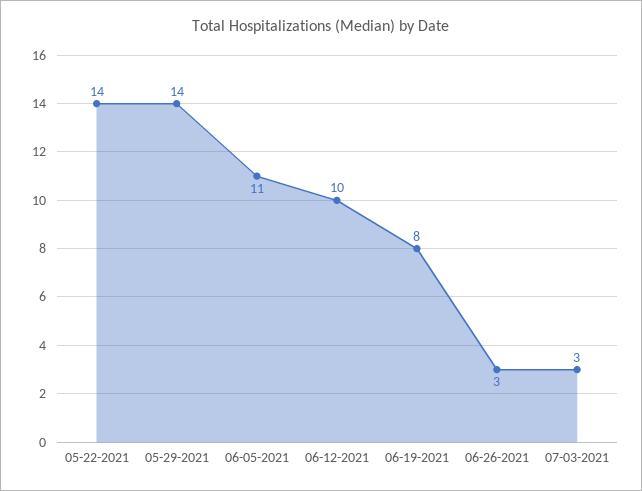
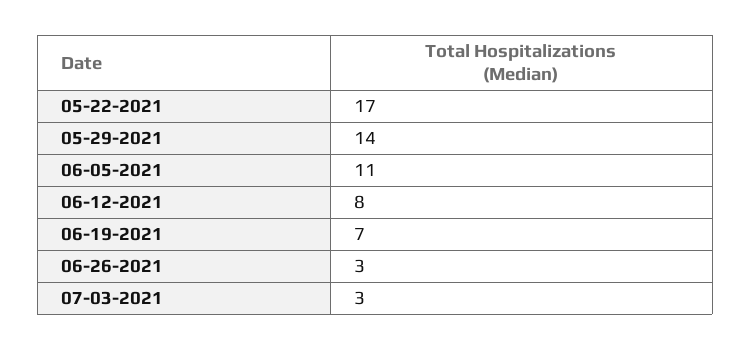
  {
-   "05-22-2021": 14,
+   "05-22-2021": 17,
    "05-29-2021": 14,
    "06-05-2021": 11,
-   "06-12-2021": 10,
+   "06-12-2021": 8,
-   "06-19-2021": 8,
+   "06-19-2021": 7,
    "06-26-2021": 3,
    "07-03-2021": 3
  }

